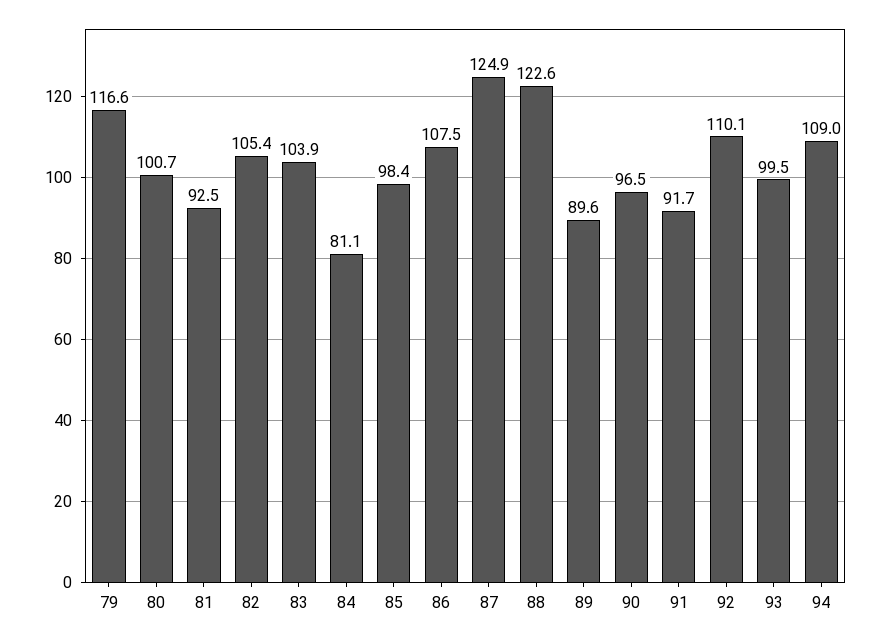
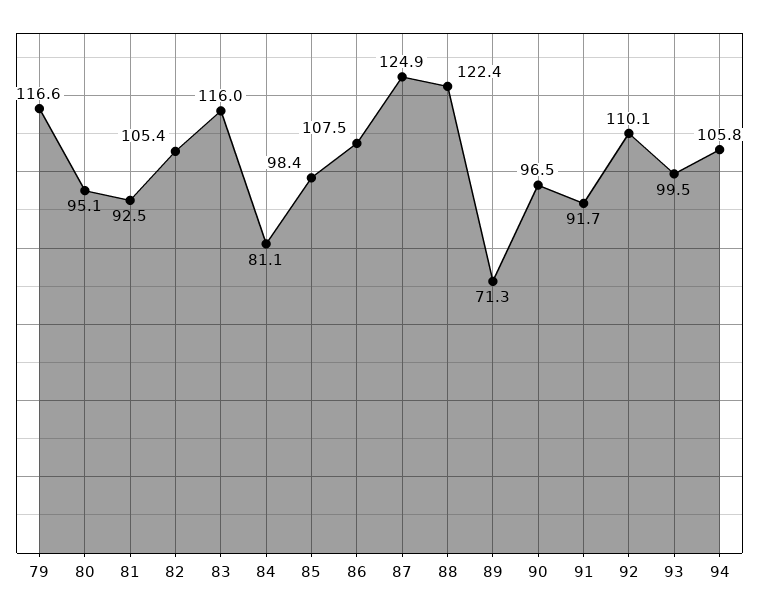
  {
    "79": 116.6,
-   "80": 100.7,
+   "80": 95.1,
    "81": 92.5,
    "82": 105.4,
-   "83": 103.9,
+   "83": 116,
    "84": 81.1,
    "85": 98.4,
    "86": 107.5,
    "87": 124.9,
-   "88": 122.6,
+   "88": 122.4,
-   "89": 89.6,
+   "89": 71.3,
    "90": 96.5,
    "91": 91.7,
    "92": 110.1,
    "93": 99.5,
-   "94": 109
+   "94": 105.8
  }

